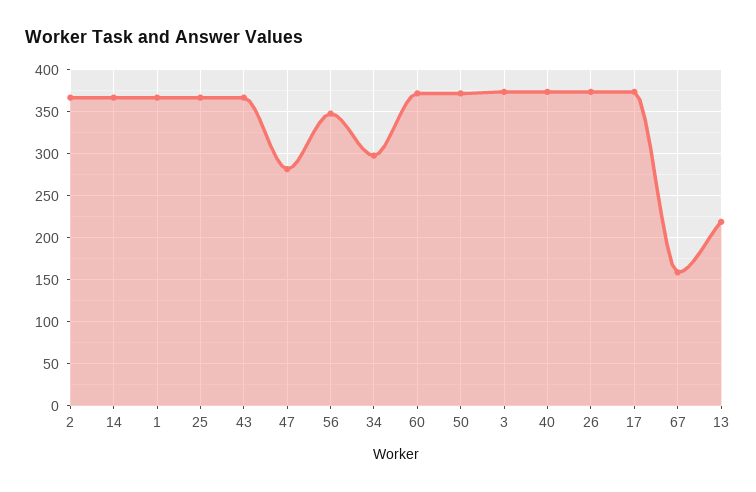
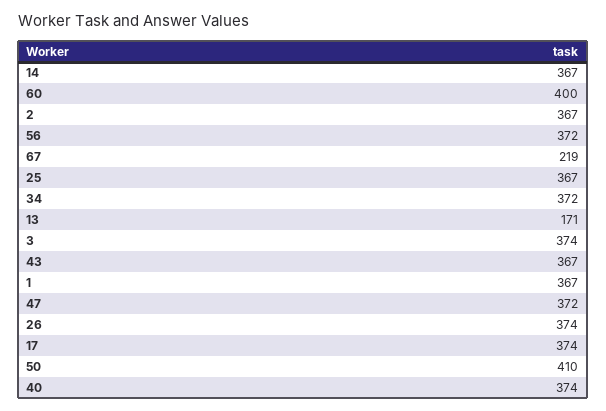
  {
    "2": 367,
    "14": 367,
    "1": 367,
    "25": 367,
    "43": 367,
-   "47": 280,
+   "47": 372,
-   "56": 350,
+   "56": 372,
-   "34": 300,
+   "34": 372,
-   "60": 370,
+   "60": 400,
-   "50": 370,
+   "50": 410,
    "3": 374,
    "40": 374,
    "26": 374,
    "17": 374,
-   "67": 160,
+   "67": 219,
-   "13": 220
+   "13": 171
  }

